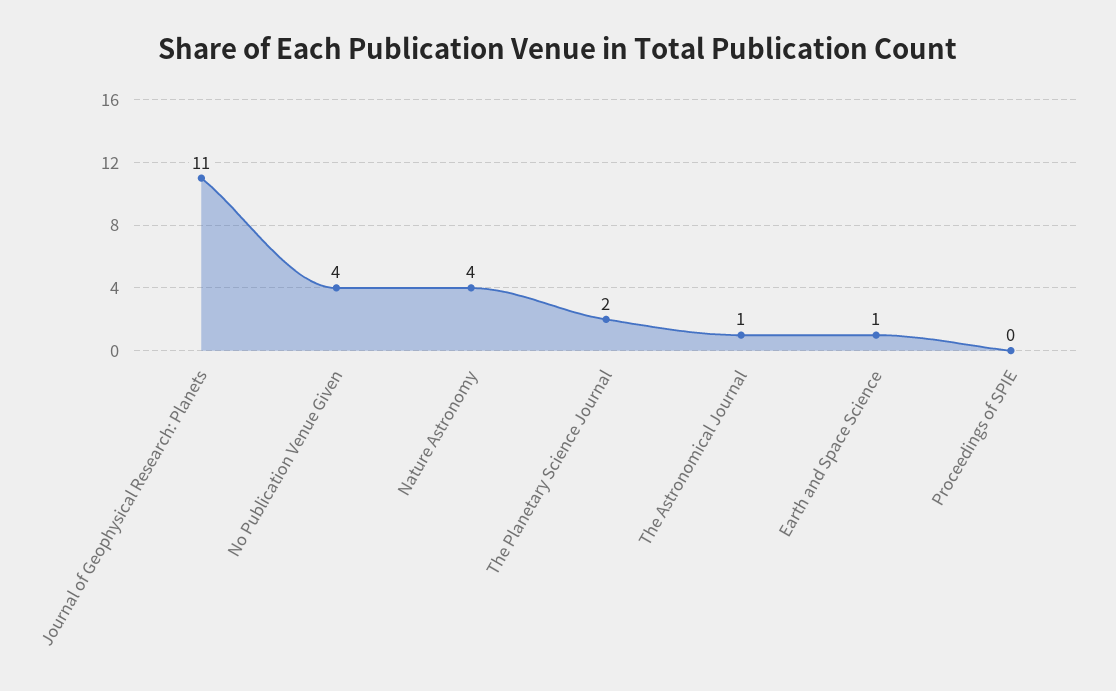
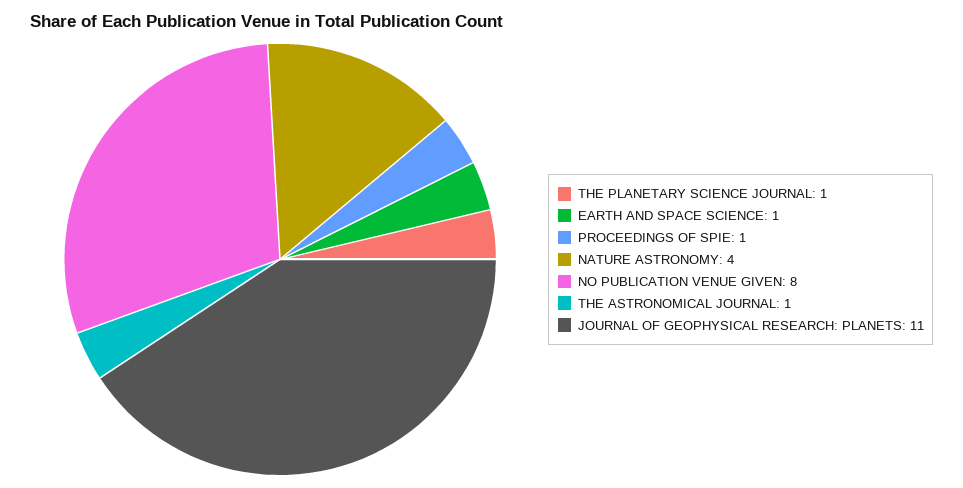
  {
    "Journal of Geophysical Research: Planets": 11,
-   "No Publication Venue Given": 4,
+   "No Publication Venue Given": 8,
    "Nature Astronomy": 4,
-   "The Planetary Science Journal": 2,
+   "The Planetary Science Journal": 1,
    "The Astronomical Journal": 1,
    "Earth and Space Science": 1,
-   "Proceedings of SPIE": 0
+   "Proceedings of SPIE": 1
  }

